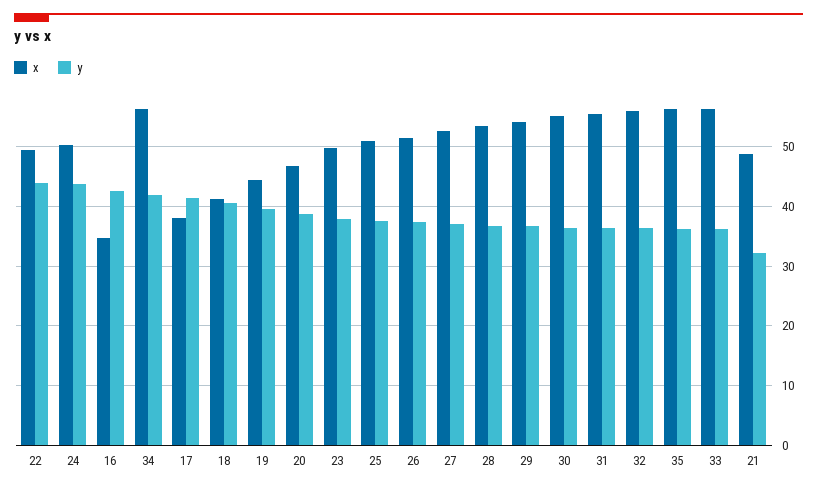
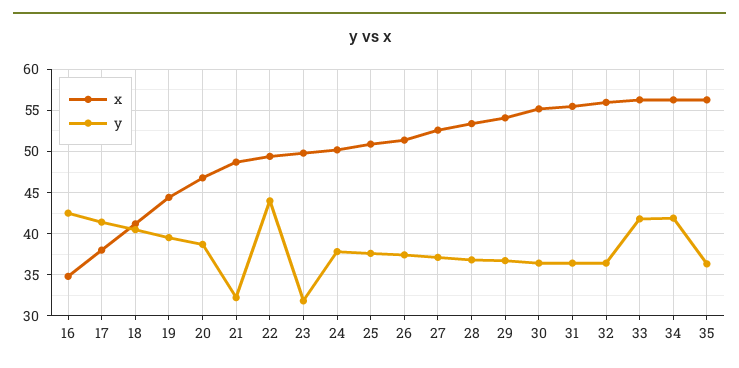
  {
    "x": {
      "22": 49,
      "24": 50,
      "16": 35,
      "34": 56,
      "17": 38,
      "18": 41,
      "19": 44,
      "20": 47,
      "23": 50,
      "25": 51,
      "26": 51,
      "27": 53,
      "28": 53,
      "29": 54,
      "30": 55,
      "31": 56,
      "32": 56,
      "35": 56,
      "33": 56,
      "21": 49
    },
    "y": {
      "22": 44,
-     "24": 44,
+     "24": 38,
      "16": 43,
      "34": 42,
      "17": 41,
      "18": 41,
      "19": 40,
      "20": 39,
-     "23": 38,
+     "23": 32,
      "25": 38,
      "26": 37,
      "27": 37,
      "28": 37,
      "29": 37,
      "30": 36,
      "31": 36,
      "32": 36,
      "35": 36,
-     "33": 36,
+     "33": 42,
      "21": 32
    }
  }

